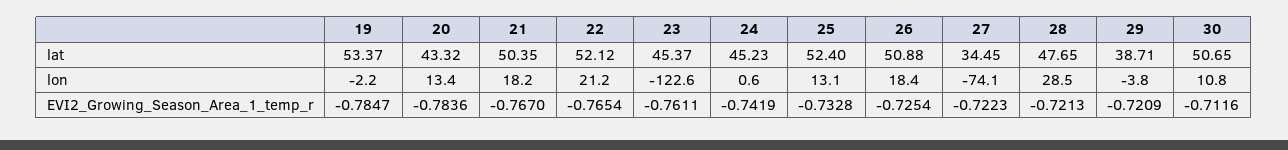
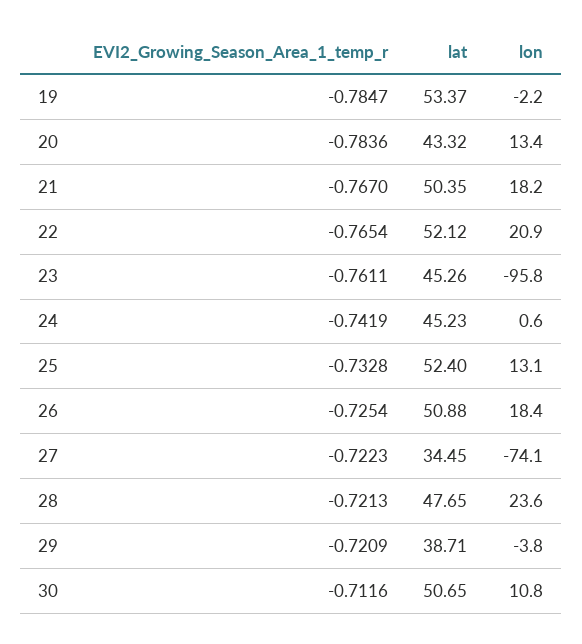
  {
    "19": {
      "lat": 53.37,
      "lon": -2.2,
      "EVI2_Growing_Season_Area_1_temp_r": -0.7847
    },
    "20": {
      "lat": 43.32,
      "lon": 13.4,
      "EVI2_Growing_Season_Area_1_temp_r": -0.7836
    },
    "21": {
      "lat": 50.35,
      "lon": 18.2,
      "EVI2_Growing_Season_Area_1_temp_r": -0.767
    },
    "22": {
      "lat": 52.12,
-     "lon": 21.2,
+     "lon": 20.9,
      "EVI2_Growing_Season_Area_1_temp_r": -0.7654
    },
    "23": {
-     "lat": 45.37,
+     "lat": 45.26,
-     "lon": -122.6,
+     "lon": -95.8,
      "EVI2_Growing_Season_Area_1_temp_r": -0.7611
    },
    "24": {
      "lat": 45.23,
      "lon": 0.6,
      "EVI2_Growing_Season_Area_1_temp_r": -0.7419
    },
    "25": {
      "lat": 52.4,
      "lon": 13.1,
      "EVI2_Growing_Season_Area_1_temp_r": -0.7328
    },
    "26": {
      "lat": 50.88,
      "lon": 18.4,
      "EVI2_Growing_Season_Area_1_temp_r": -0.7254
    },
    "27": {
      "lat": 34.45,
      "lon": -74.1,
      "EVI2_Growing_Season_Area_1_temp_r": -0.7223
    },
    "28": {
      "lat": 47.65,
-     "lon": 28.5,
+     "lon": 23.6,
      "EVI2_Growing_Season_Area_1_temp_r": -0.7213
    },
    "29": {
      "lat": 38.71,
      "lon": -3.8,
      "EVI2_Growing_Season_Area_1_temp_r": -0.7209
    },
    "30": {
      "lat": 50.65,
      "lon": 10.8,
      "EVI2_Growing_Season_Area_1_temp_r": -0.7116
    }
  }

